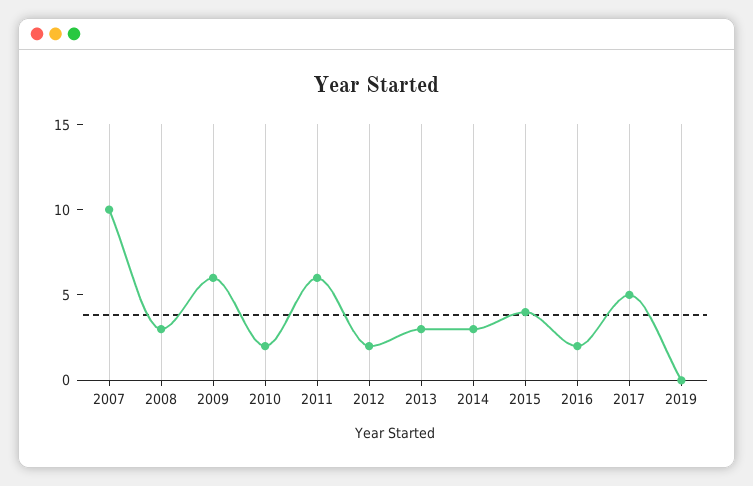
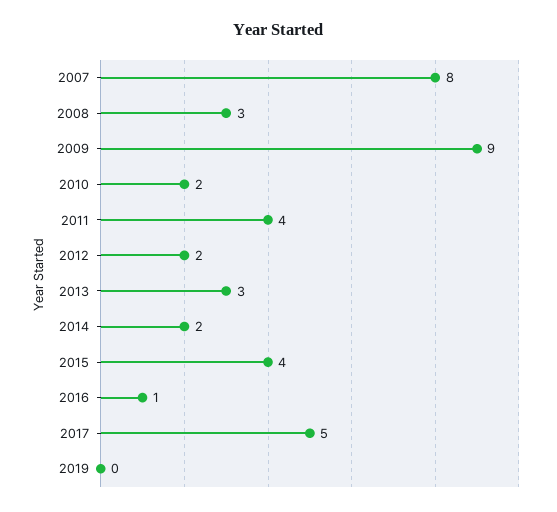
  {
-   "2007": 10,
+   "2007": 8,
    "2008": 3,
-   "2009": 6,
+   "2009": 9,
    "2010": 2,
-   "2011": 6,
+   "2011": 4,
    "2012": 2,
    "2013": 3,
-   "2014": 3,
+   "2014": 2,
    "2015": 4,
-   "2016": 2,
+   "2016": 1,
    "2017": 5,
    "2019": 0
  }

